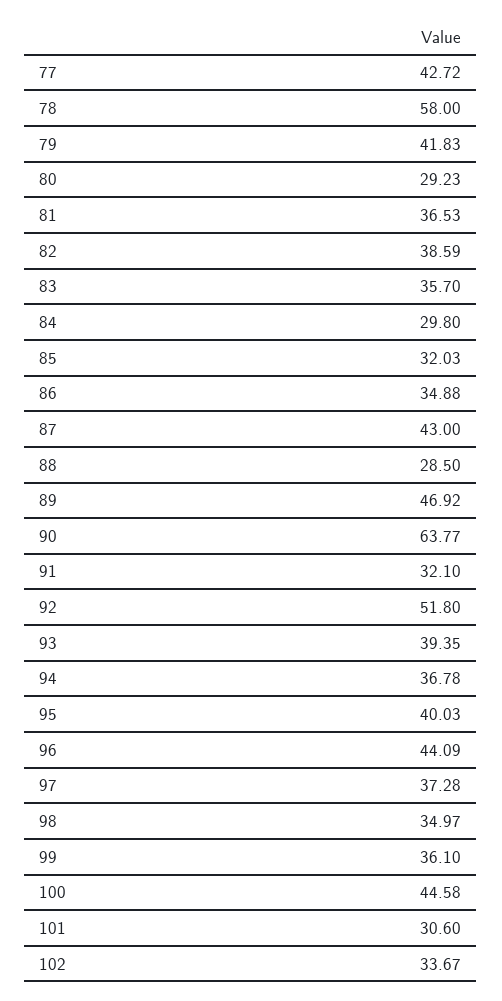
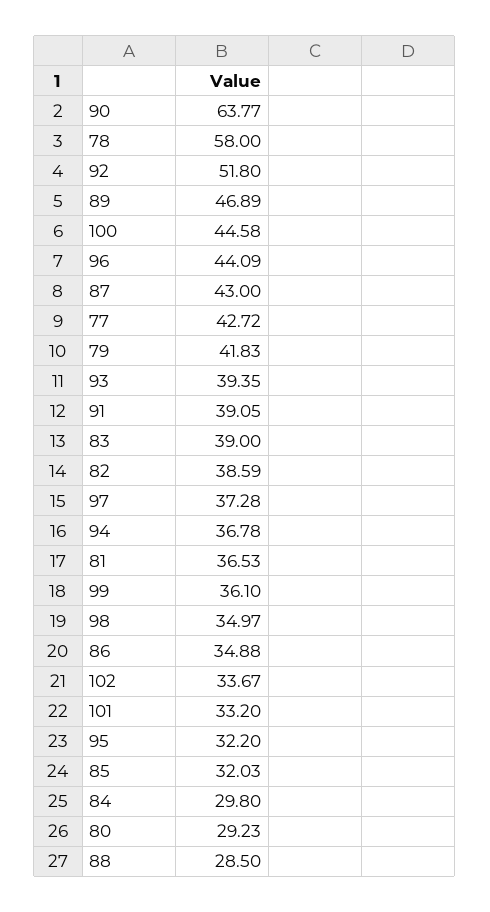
  {
    "77": 42.72,
    "78": 58,
    "79": 41.83,
    "80": 29.23,
    "81": 36.53,
    "82": 38.59,
-   "83": 35.7,
+   "83": 39,
    "84": 29.8,
    "85": 32.03,
    "86": 34.88,
    "87": 43,
    "88": 28.5,
-   "89": 46.92,
+   "89": 46.89,
    "90": 63.77,
-   "91": 32.1,
+   "91": 39.05,
    "92": 51.8,
    "93": 39.35,
    "94": 36.78,
-   "95": 40.03,
+   "95": 32.2,
    "96": 44.09,
    "97": 37.28,
    "98": 34.97,
    "99": 36.1,
    "100": 44.58,
-   "101": 30.6,
+   "101": 33.2,
    "102": 33.67
  }

